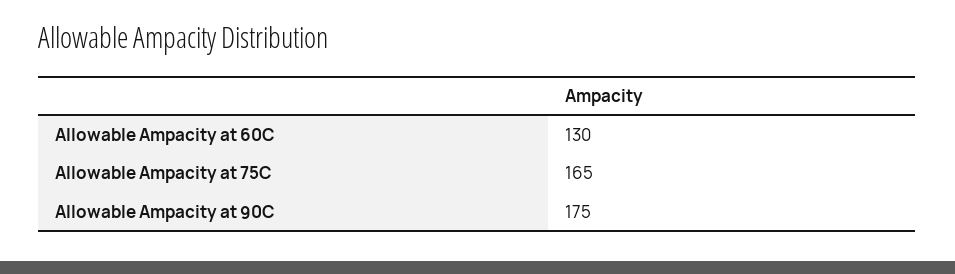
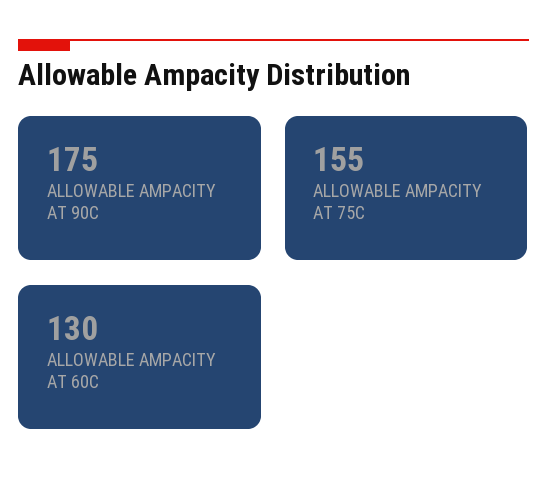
  {
    "Allowable Ampacity at 60C": 130,
-   "Allowable Ampacity at 75C": 165,
+   "Allowable Ampacity at 75C": 155,
    "Allowable Ampacity at 90C": 175
  }

